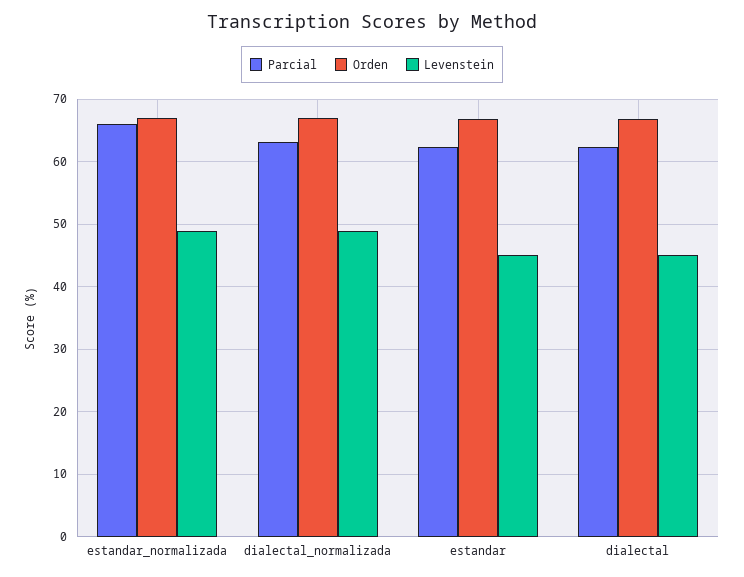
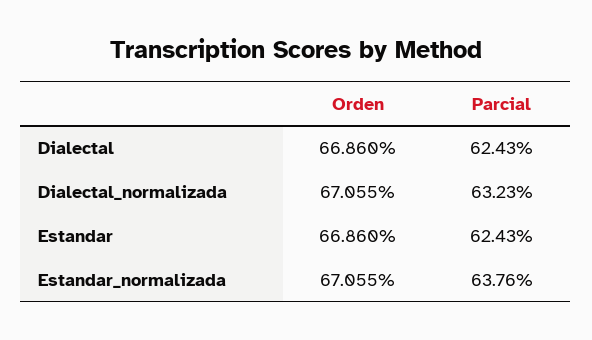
  {
    "Parcial": {
-     "estandar_normalizada": 66,
+     "estandar_normalizada": 63.76,
      "dialectal_normalizada": 63.23,
      "estandar": 62.43,
      "dialectal": 62.43
    },
    "Orden": {
      "estandar_normalizada": 67.055,
      "dialectal_normalizada": 67.055,
      "estandar": 66.86,
      "dialectal": 66.86
-   },
+   }
-   "Levenstein": {
-     "estandar_normalizada": 49,
-     "dialectal_normalizada": 49,
-     "estandar": 45,
-     "dialectal": 45
-   }
  }

